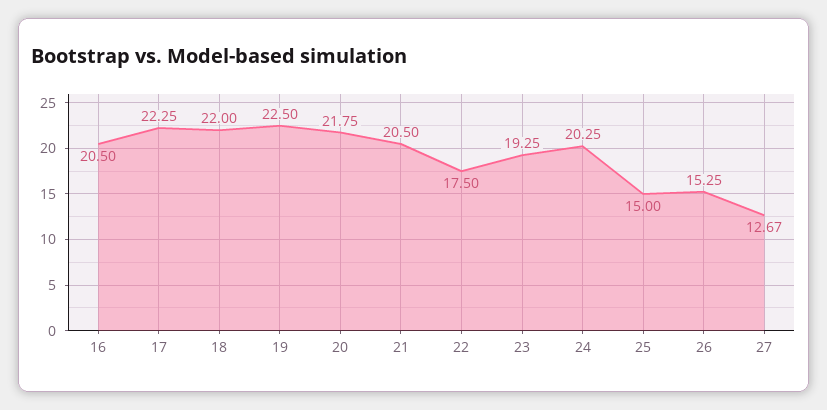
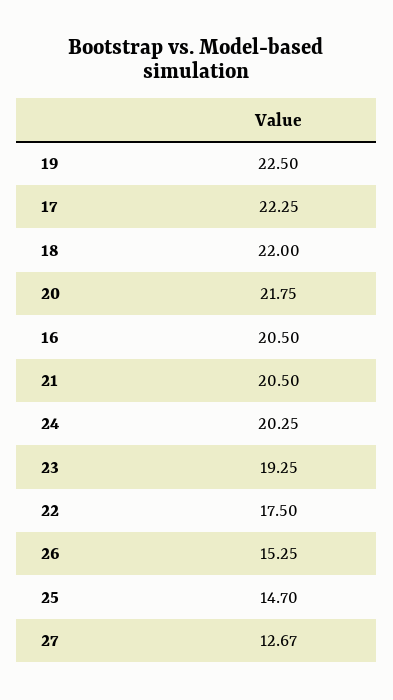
  {
    "16": 20.5,
    "17": 22.25,
    "18": 22,
    "19": 22.5,
    "20": 21.75,
    "21": 20.5,
    "22": 17.5,
    "23": 19.25,
    "24": 20.25,
-   "25": 15,
+   "25": 14.7,
    "26": 15.25,
    "27": 12.67
  }

